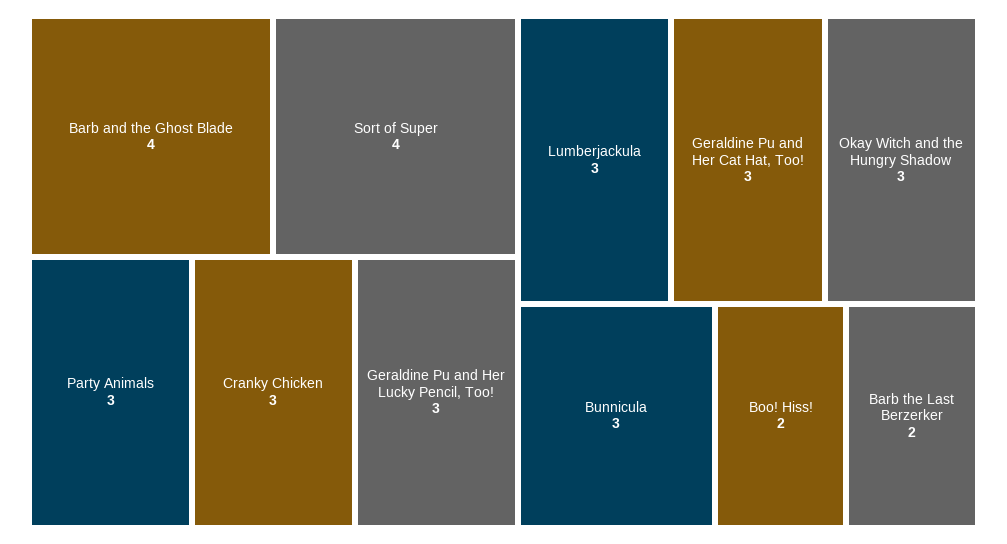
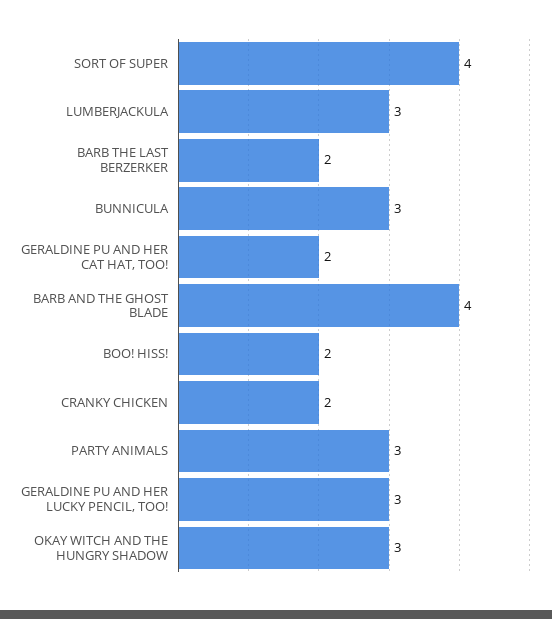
  {
    "Barb and the Ghost Blade": 4,
    "Sort of Super": 4,
    "Party Animals": 3,
-   "Cranky Chicken": 3,
+   "Cranky Chicken": 2,
    "Geraldine Pu and Her Lucky Pencil, Too!": 3,
    "Lumberjackula": 3,
-   "Geraldine Pu and Her Cat Hat, Too!": 3,
+   "Geraldine Pu and Her Cat Hat, Too!": 2,
    "Okay Witch and the Hungry Shadow": 3,
    "Bunnicula": 3,
    "Boo! Hiss!": 2,
    "Barb the Last Berzerker": 2
  }

